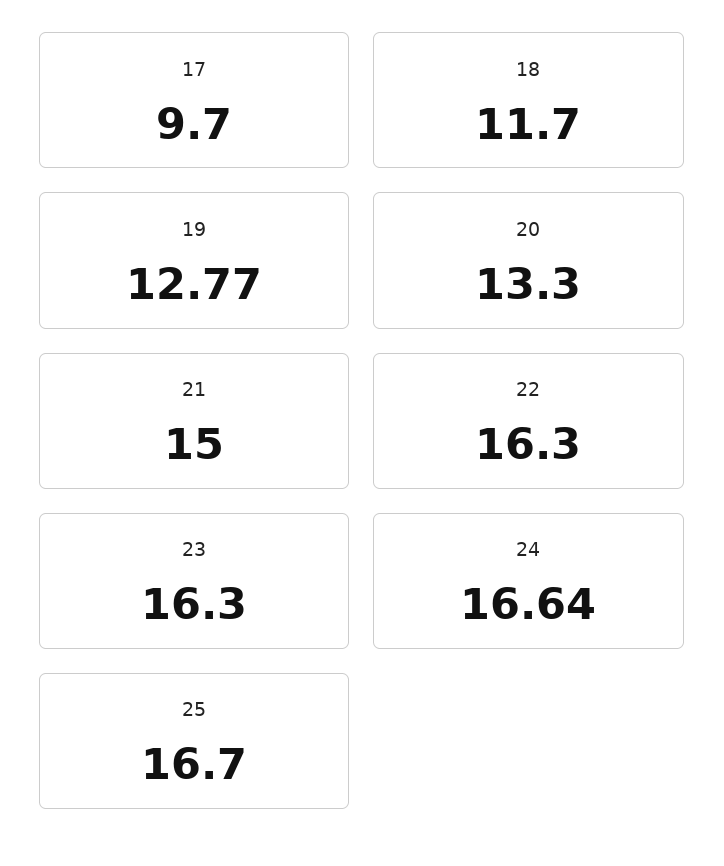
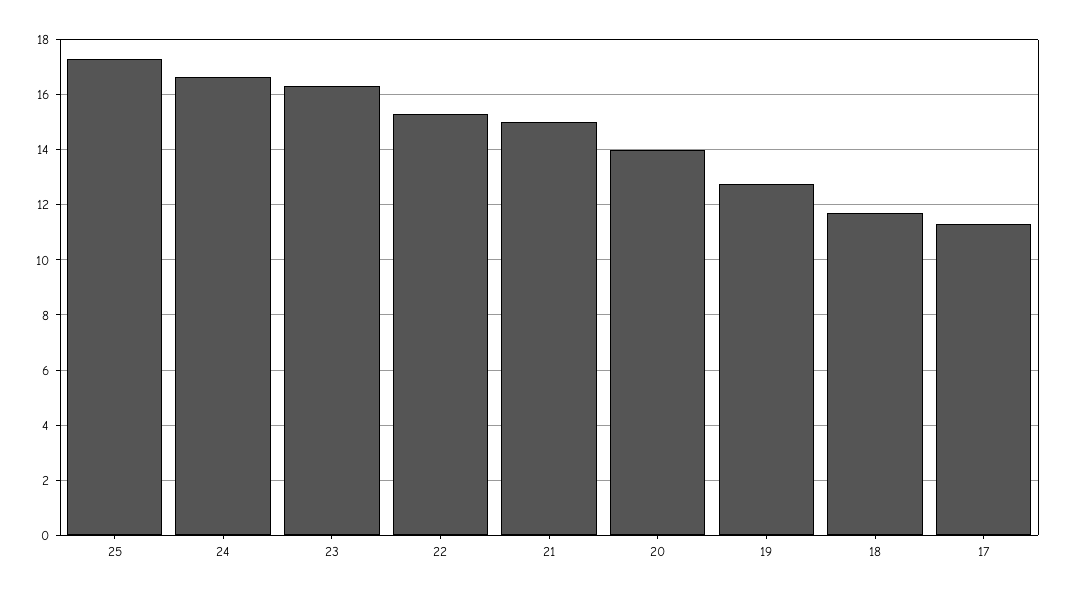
  {
-   "17": 9.7,
+   "17": 11.25,
    "18": 11.7,
    "19": 12.77,
-   "20": 13.3,
+   "20": 14,
    "21": 15,
-   "22": 16.3,
+   "22": 15.25,
    "23": 16.3,
    "24": 16.64,
-   "25": 16.7
+   "25": 17.25
  }

